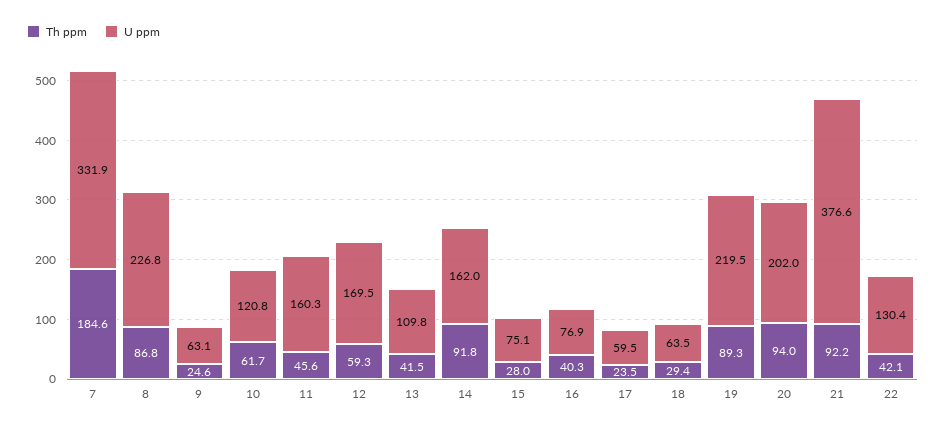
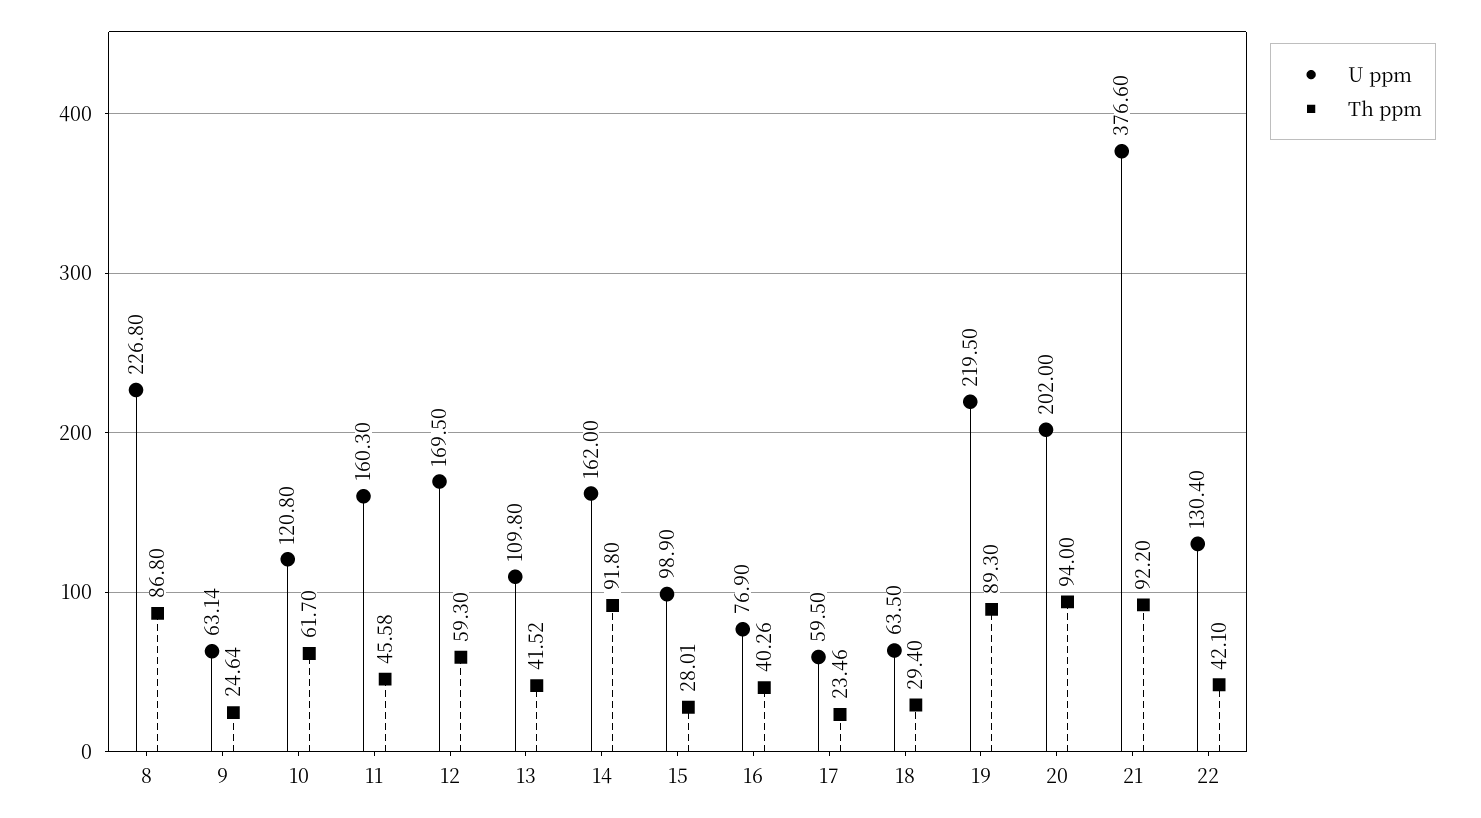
  {
    "Th ppm": {
-     "7": 184.6,
      "8": 86.8,
      "9": 24.64,
      "10": 61.7,
      "11": 45.58,
      "12": 59.3,
      "13": 41.52,
      "14": 91.8,
      "15": 28.01,
      "16": 40.26,
      "17": 23.46,
      "18": 29.4,
      "19": 89.3,
      "20": 94,
      "21": 92.2,
      "22": 42.1
    },
    "U ppm": {
-     "7": 331.9,
      "8": 226.8,
      "9": 63.14,
      "10": 120.8,
      "11": 160.3,
      "12": 169.5,
      "13": 109.8,
      "14": 162,
-     "15": 75.1,
+     "15": 98.9,
      "16": 76.9,
      "17": 59.5,
      "18": 63.5,
      "19": 219.5,
      "20": 202,
      "21": 376.6,
      "22": 130.4
    }
  }

